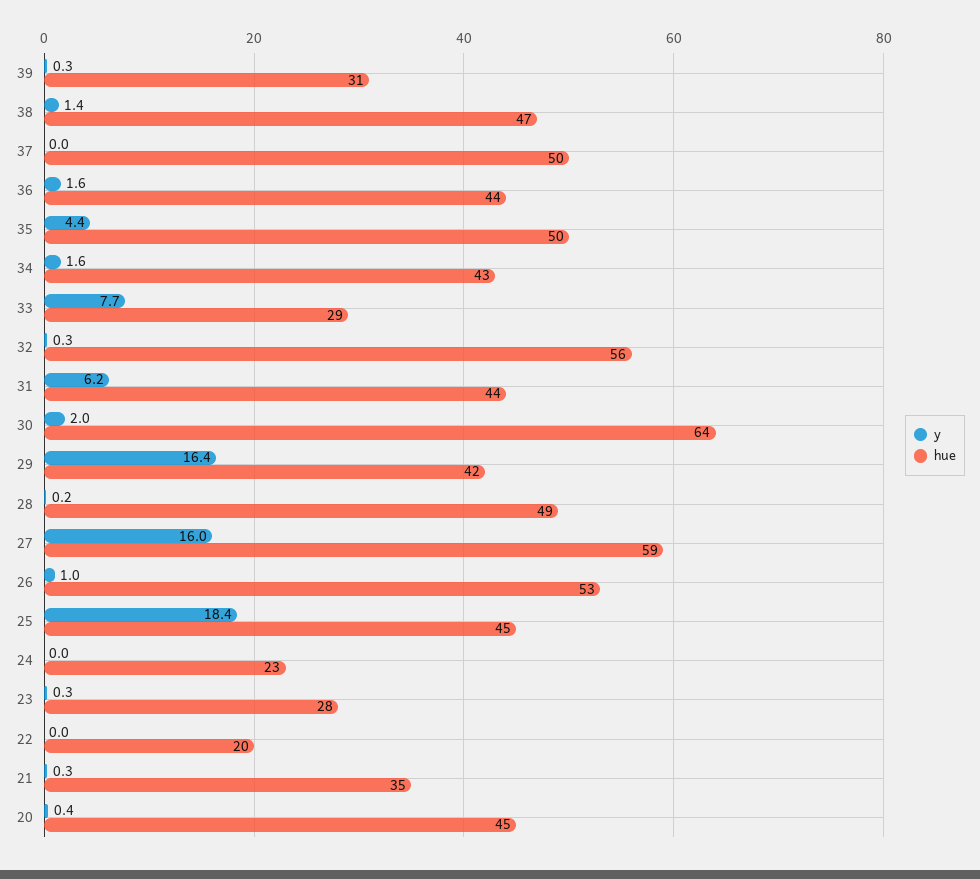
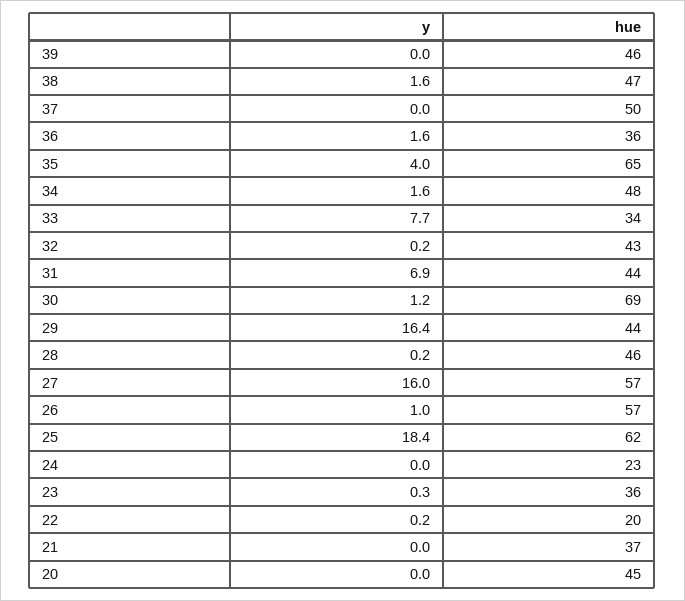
  {
    "y": {
-     "39": 0.3,
+     "39": 0,
-     "38": 1.4,
+     "38": 1.6,
      "37": 0,
      "36": 1.6,
-     "35": 4.4,
+     "35": 4,
      "34": 1.6,
      "33": 7.7,
-     "32": 0.3,
+     "32": 0.2,
-     "31": 6.2,
+     "31": 6.9,
-     "30": 2,
+     "30": 1.2,
      "29": 16.4,
      "28": 0.2,
      "27": 16,
      "26": 1,
      "25": 18.4,
      "24": 0,
      "23": 0.3,
-     "22": 0,
+     "22": 0.2,
-     "21": 0.3,
+     "21": 0,
-     "20": 0.4
+     "20": 0
    },
    "hue": {
-     "39": 31,
+     "39": 46,
      "38": 47,
      "37": 50,
-     "36": 44,
+     "36": 36,
-     "35": 50,
+     "35": 65,
-     "34": 43,
+     "34": 48,
-     "33": 29,
+     "33": 34,
-     "32": 56,
+     "32": 43,
      "31": 44,
-     "30": 64,
+     "30": 69,
-     "29": 42,
+     "29": 44,
-     "28": 49,
+     "28": 46,
-     "27": 59,
+     "27": 57,
-     "26": 53,
+     "26": 57,
-     "25": 45,
+     "25": 62,
      "24": 23,
-     "23": 28,
+     "23": 36,
      "22": 20,
-     "21": 35,
+     "21": 37,
      "20": 45
    }
  }

